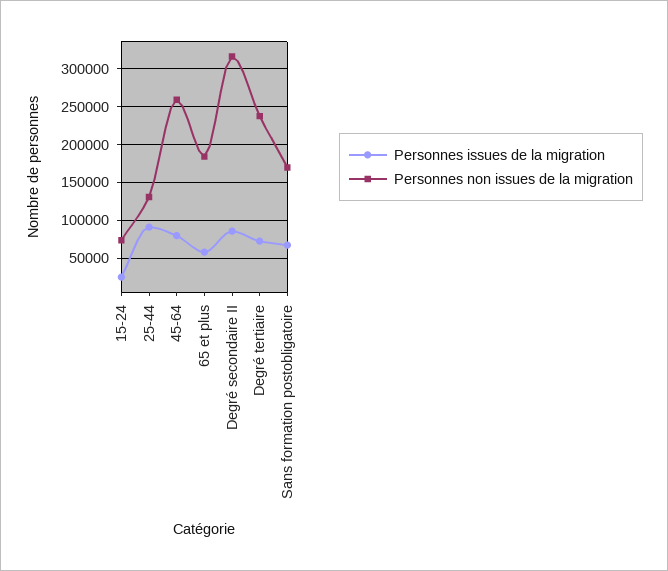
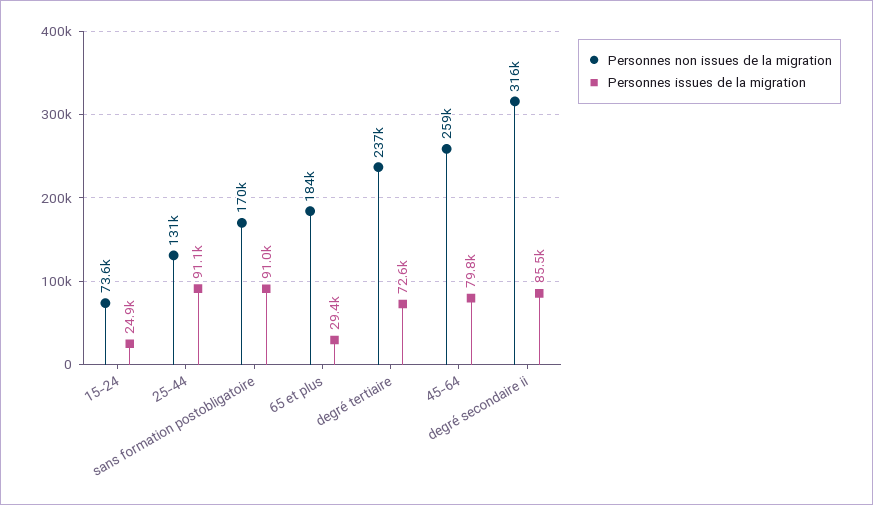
  {
    "Personnes issues de la migration": {
      "15-24": 24900,
      "25-44": 91100,
      "45-64": 79800,
-     "65 et plus": 60000,
+     "65 et plus": 29400,
      "Degré secondaire II": 85500,
      "Degré tertiaire": 72600,
-     "Sans formation postobligatoire": 70000
+     "Sans formation postobligatoire": 91000
    },
    "Personnes non issues de la migration": {
      "15-24": 73600,
      "25-44": 131000,
      "45-64": 259000,
      "65 et plus": 184000,
      "Degré secondaire II": 316000,
      "Degré tertiaire": 237000,
      "Sans formation postobligatoire": 170000
    }
  }

